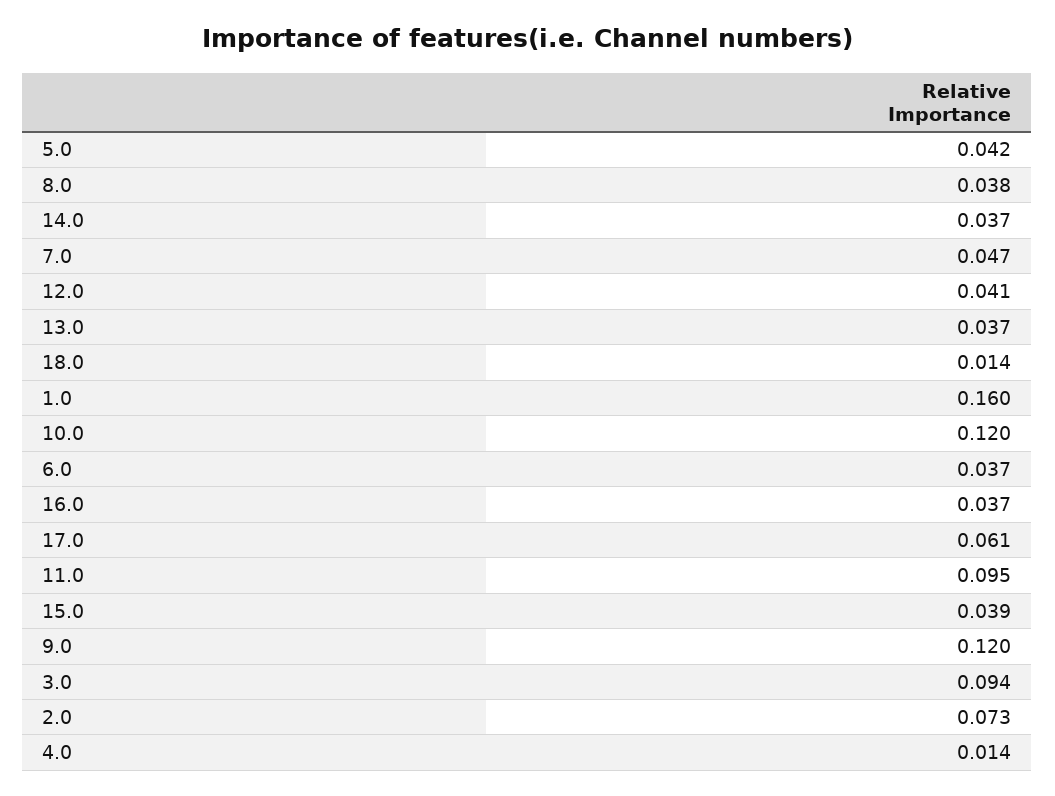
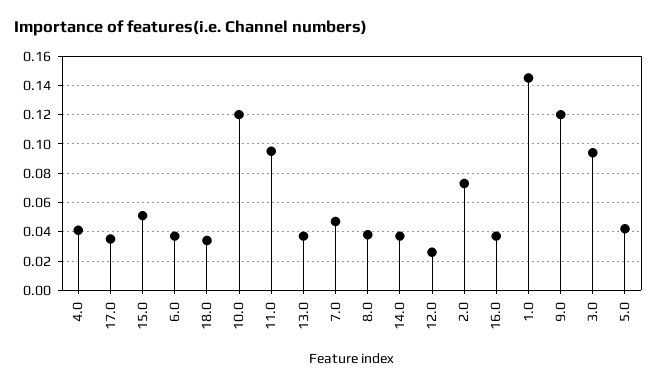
  {
    "5.0": 0.042,
    "8.0": 0.038,
    "14.0": 0.037,
    "7.0": 0.047,
-   "12.0": 0.041,
+   "12.0": 0.025,
    "13.0": 0.037,
-   "18.0": 0.014,
+   "18.0": 0.035,
-   "1.0": 0.16,
+   "1.0": 0.145,
    "10.0": 0.12,
    "6.0": 0.037,
    "16.0": 0.037,
-   "17.0": 0.061,
+   "17.0": 0.035,
    "11.0": 0.095,
-   "15.0": 0.039,
+   "15.0": 0.05,
    "9.0": 0.12,
    "3.0": 0.094,
    "2.0": 0.073,
-   "4.0": 0.014
+   "4.0": 0.04
  }

